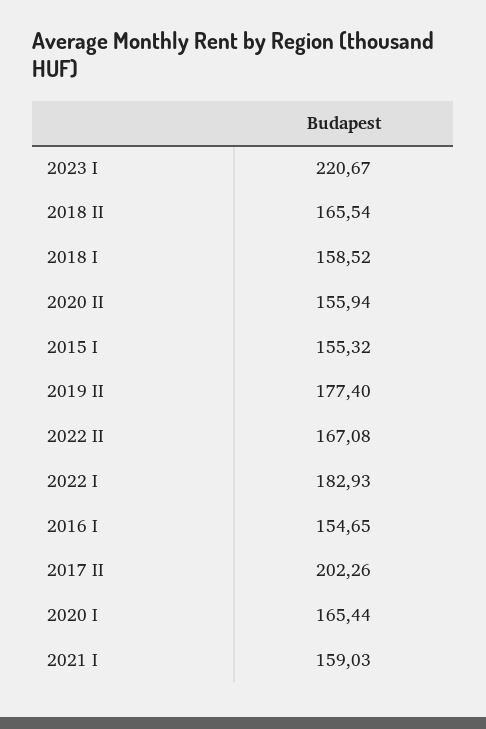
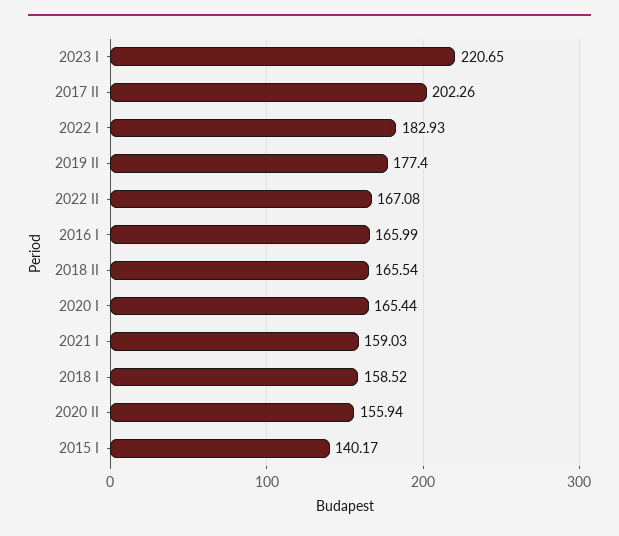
  {
-   "2023 I": 220.67,
+   "2023 I": 220.65,
    "2018 II": 165.54,
    "2018 I": 158.52,
    "2020 II": 155.94,
-   "2015 I": 155.32,
+   "2015 I": 140.17,
    "2019 II": 177.4,
    "2022 II": 167.08,
    "2022 I": 182.93,
-   "2016 I": 154.65,
+   "2016 I": 165.99,
    "2017 II": 202.26,
    "2020 I": 165.44,
    "2021 I": 159.03
  }

